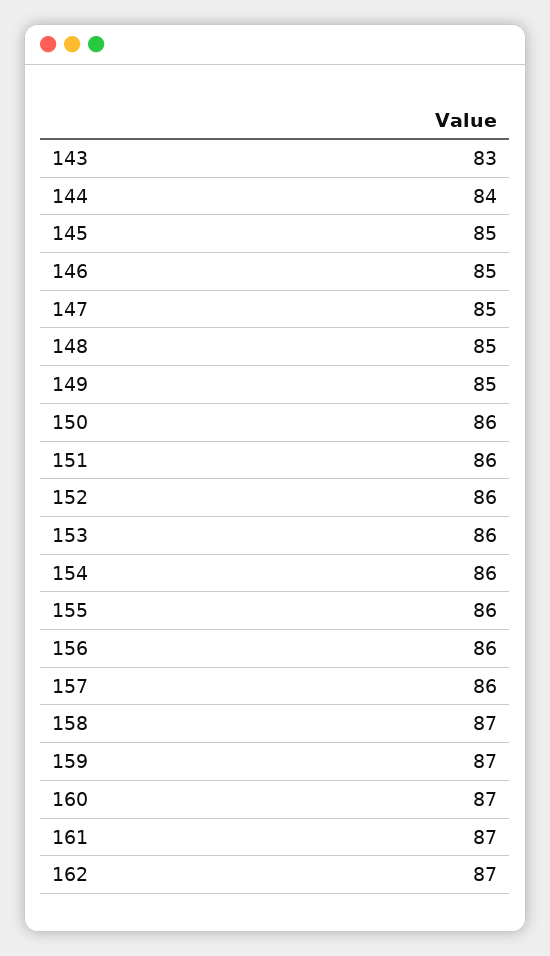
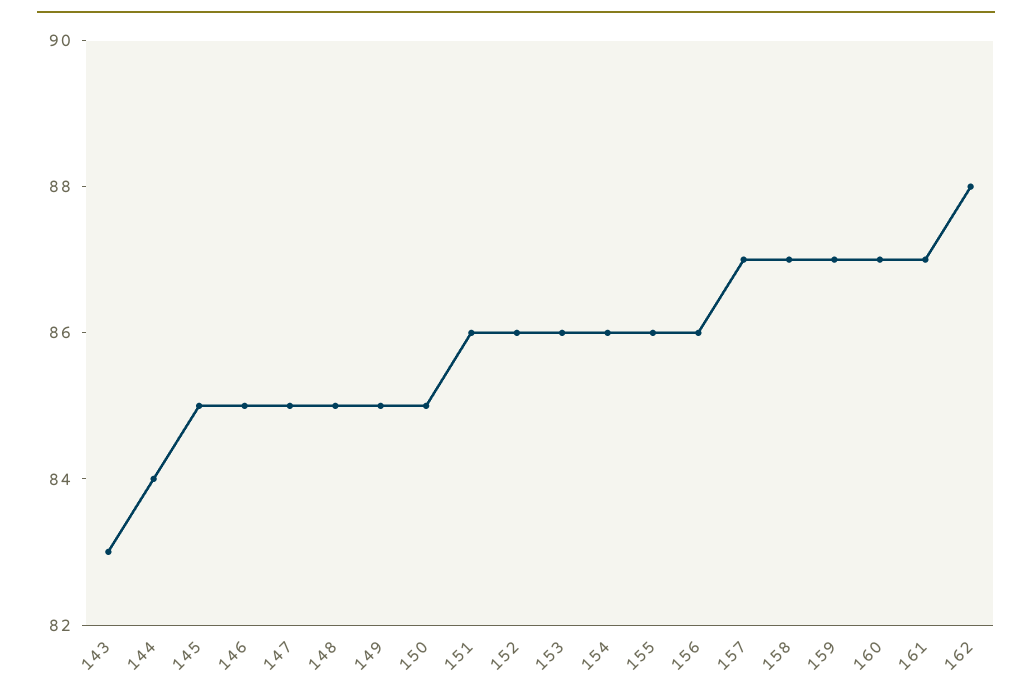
  {
    "143": 83,
    "144": 84,
    "145": 85,
    "146": 85,
    "147": 85,
    "148": 85,
    "149": 85,
-   "150": 86,
+   "150": 85,
    "151": 86,
    "152": 86,
    "153": 86,
    "154": 86,
    "155": 86,
    "156": 86,
-   "157": 86,
+   "157": 87,
    "158": 87,
    "159": 87,
    "160": 87,
    "161": 87,
-   "162": 87
+   "162": 88
  }

